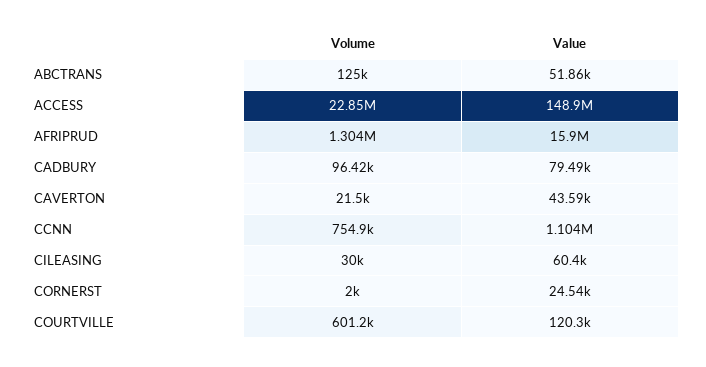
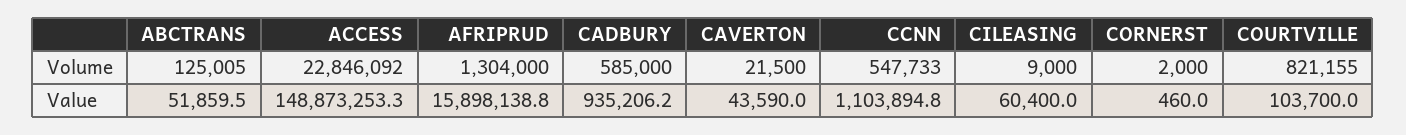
  {
    "Volume": {
      "ABCTRANS": 125005,
      "ACCESS": 22846092,
      "AFRIPRUD": 1304000,
-     "CADBURY": 96420,
+     "CADBURY": 585000,
      "CAVERTON": 21500,
-     "CCNN": 754900,
+     "CCNN": 547733,
-     "CILEASING": 30000,
+     "CILEASING": 9000,
      "CORNERST": 2000,
-     "COURTVILLE": 601200
+     "COURTVILLE": 821155
    },
    "Value": {
      "ABCTRANS": 51859.5,
      "ACCESS": 148873253.3,
      "AFRIPRUD": 15898138.8,
-     "CADBURY": 79490,
+     "CADBURY": 935206.2,
      "CAVERTON": 43590,
      "CCNN": 1103894.8,
      "CILEASING": 60400,
-     "CORNERST": 24540,
+     "CORNERST": 460,
-     "COURTVILLE": 120300
+     "COURTVILLE": 103700
    }
  }

